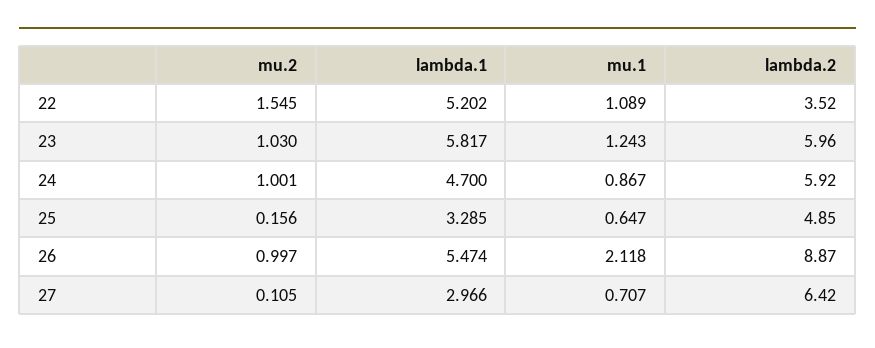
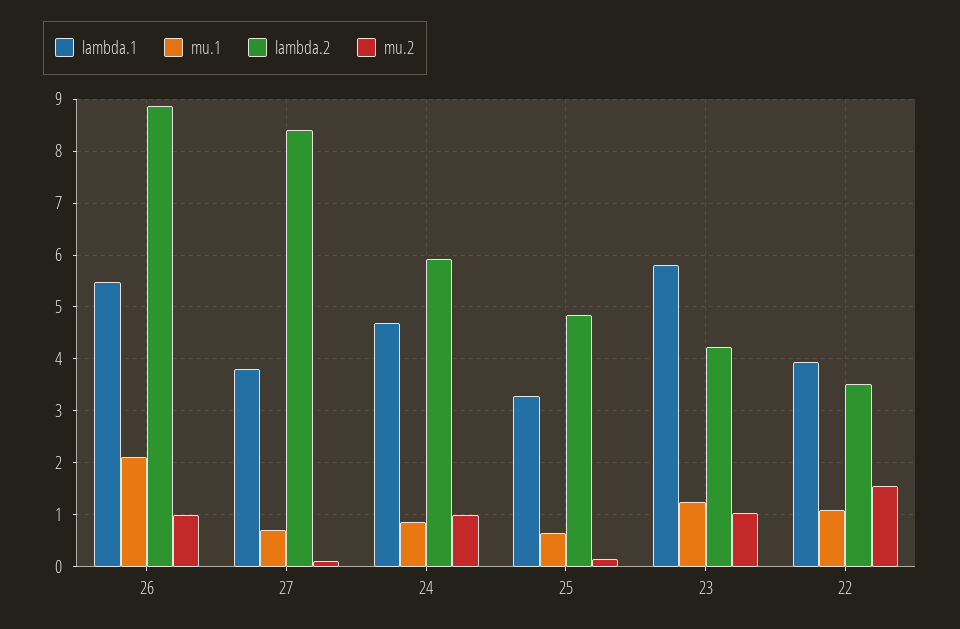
  {
    "mu.2": {
      "22": 1.545,
      "23": 1.03,
      "24": 1.001,
      "25": 0.156,
      "26": 0.997,
      "27": 0.105
    },
    "lambda.1": {
-     "22": 5.202,
+     "22": 4,
      "23": 5.817,
      "24": 4.7,
      "25": 3.285,
      "26": 5.474,
-     "27": 2.966
+     "27": 3.8
    },
    "mu.1": {
      "22": 1.089,
      "23": 1.243,
      "24": 0.867,
      "25": 0.647,
      "26": 2.118,
      "27": 0.707
    },
    "lambda.2": {
      "22": 3.52,
-     "23": 5.96,
+     "23": 4.2,
      "24": 5.92,
      "25": 4.85,
      "26": 8.87,
-     "27": 6.42
+     "27": 8.4
    }
  }

